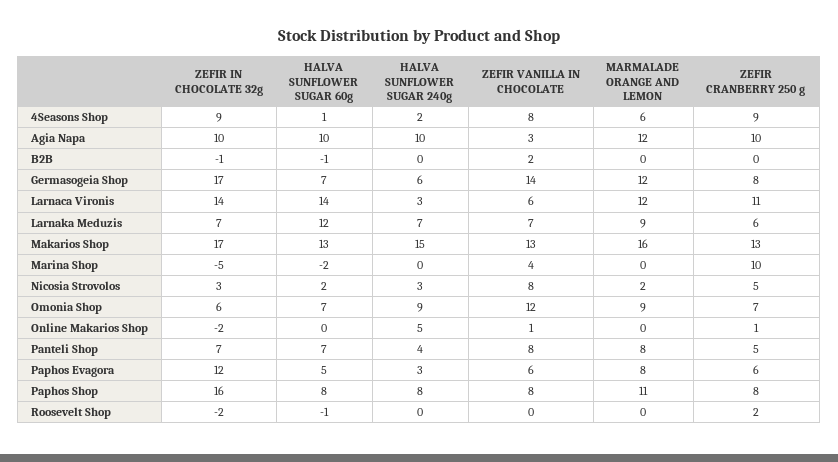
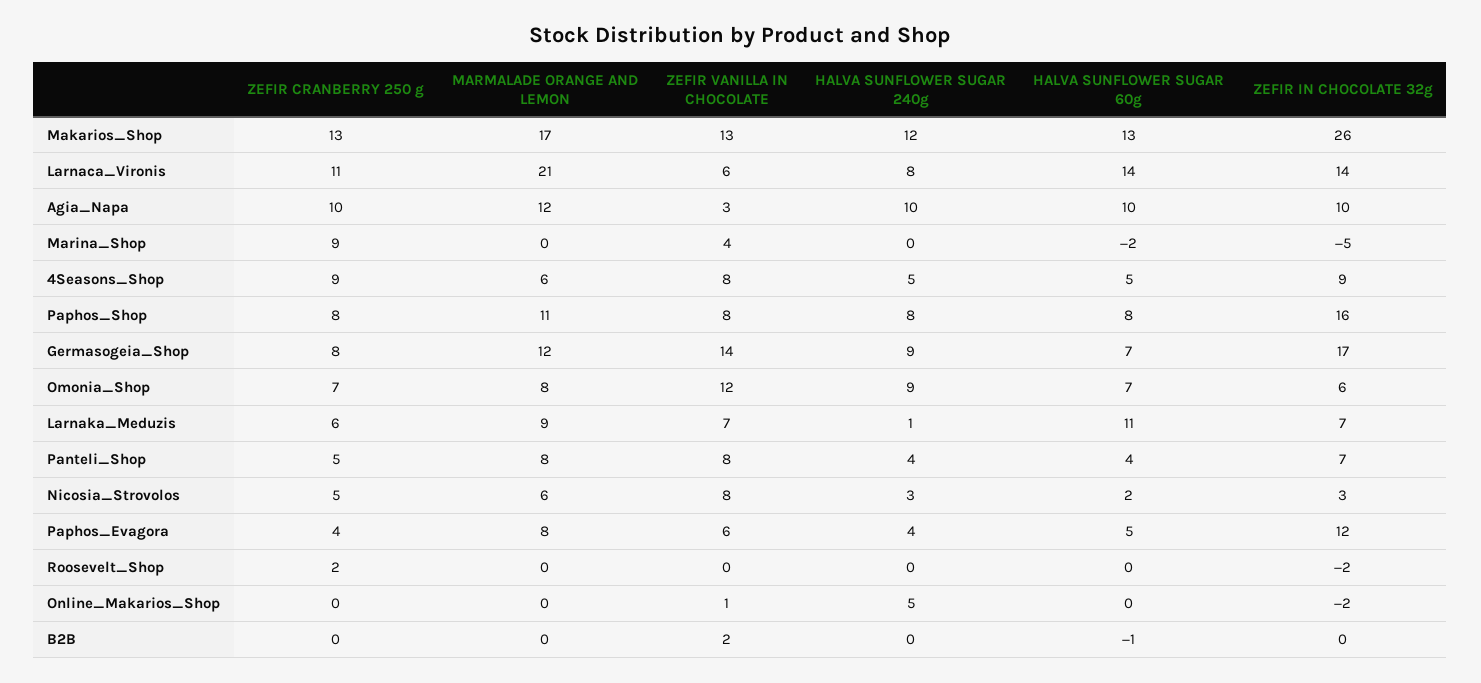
  {
    "ZEFIR IN CHOCOLATE 32g": {
      "4Seasons Shop": 9,
      "Agia Napa": 10,
-     "B2B": -1,
+     "B2B": 0,
      "Germasogeia Shop": 17,
      "Larnaca Vironis": 14,
      "Larnaka Meduzis": 7,
-     "Makarios Shop": 17,
+     "Makarios Shop": 26,
      "Marina Shop": -5,
      "Nicosia Strovolos": 3,
      "Omonia Shop": 6,
      "Online Makarios Shop": -2,
      "Panteli Shop": 7,
      "Paphos Evagora": 12,
      "Paphos Shop": 16,
      "Roosevelt Shop": -2
    },
    "HALVA SUNFLOWER SUGAR 60g": {
-     "4Seasons Shop": 1,
+     "4Seasons Shop": 5,
      "Agia Napa": 10,
      "B2B": -1,
      "Germasogeia Shop": 7,
      "Larnaca Vironis": 14,
-     "Larnaka Meduzis": 12,
+     "Larnaka Meduzis": 11,
      "Makarios Shop": 13,
      "Marina Shop": -2,
      "Nicosia Strovolos": 2,
      "Omonia Shop": 7,
      "Online Makarios Shop": 0,
-     "Panteli Shop": 7,
+     "Panteli Shop": 4,
      "Paphos Evagora": 5,
      "Paphos Shop": 8,
-     "Roosevelt Shop": -1
+     "Roosevelt Shop": 0
    },
    "HALVA SUNFLOWER SUGAR 240g": {
-     "4Seasons Shop": 2,
+     "4Seasons Shop": 5,
      "Agia Napa": 10,
      "B2B": 0,
-     "Germasogeia Shop": 6,
+     "Germasogeia Shop": 9,
-     "Larnaca Vironis": 3,
+     "Larnaca Vironis": 8,
-     "Larnaka Meduzis": 7,
+     "Larnaka Meduzis": 1,
-     "Makarios Shop": 15,
+     "Makarios Shop": 12,
      "Marina Shop": 0,
      "Nicosia Strovolos": 3,
      "Omonia Shop": 9,
      "Online Makarios Shop": 5,
      "Panteli Shop": 4,
-     "Paphos Evagora": 3,
+     "Paphos Evagora": 4,
      "Paphos Shop": 8,
      "Roosevelt Shop": 0
    },
    "ZEFIR VANILLA IN CHOCOLATE": {
      "4Seasons Shop": 8,
      "Agia Napa": 3,
      "B2B": 2,
      "Germasogeia Shop": 14,
      "Larnaca Vironis": 6,
      "Larnaka Meduzis": 7,
      "Makarios Shop": 13,
      "Marina Shop": 4,
      "Nicosia Strovolos": 8,
      "Omonia Shop": 12,
      "Online Makarios Shop": 1,
      "Panteli Shop": 8,
      "Paphos Evagora": 6,
      "Paphos Shop": 8,
      "Roosevelt Shop": 0
    },
    "MARMALADE ORANGE AND LEMON": {
      "4Seasons Shop": 6,
      "Agia Napa": 12,
      "B2B": 0,
      "Germasogeia Shop": 12,
-     "Larnaca Vironis": 12,
+     "Larnaca Vironis": 21,
      "Larnaka Meduzis": 9,
-     "Makarios Shop": 16,
+     "Makarios Shop": 17,
      "Marina Shop": 0,
-     "Nicosia Strovolos": 2,
+     "Nicosia Strovolos": 6,
-     "Omonia Shop": 9,
+     "Omonia Shop": 8,
      "Online Makarios Shop": 0,
      "Panteli Shop": 8,
      "Paphos Evagora": 8,
      "Paphos Shop": 11,
      "Roosevelt Shop": 0
    },
    "ZEFIR CRANBERRY 250 g": {
      "4Seasons Shop": 9,
      "Agia Napa": 10,
      "B2B": 0,
      "Germasogeia Shop": 8,
      "Larnaca Vironis": 11,
      "Larnaka Meduzis": 6,
      "Makarios Shop": 13,
-     "Marina Shop": 10,
+     "Marina Shop": 9,
      "Nicosia Strovolos": 5,
      "Omonia Shop": 7,
-     "Online Makarios Shop": 1,
+     "Online Makarios Shop": 0,
      "Panteli Shop": 5,
-     "Paphos Evagora": 6,
+     "Paphos Evagora": 4,
      "Paphos Shop": 8,
      "Roosevelt Shop": 2
    }
  }

